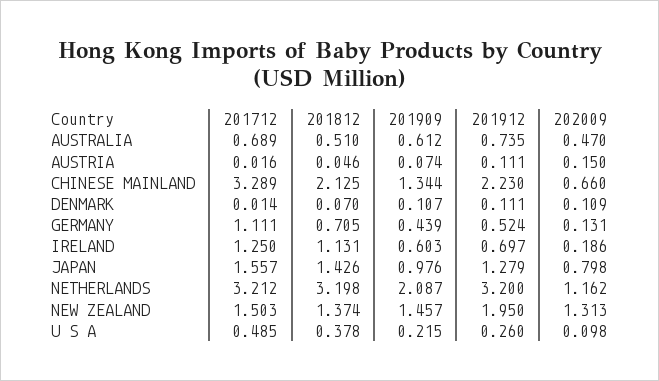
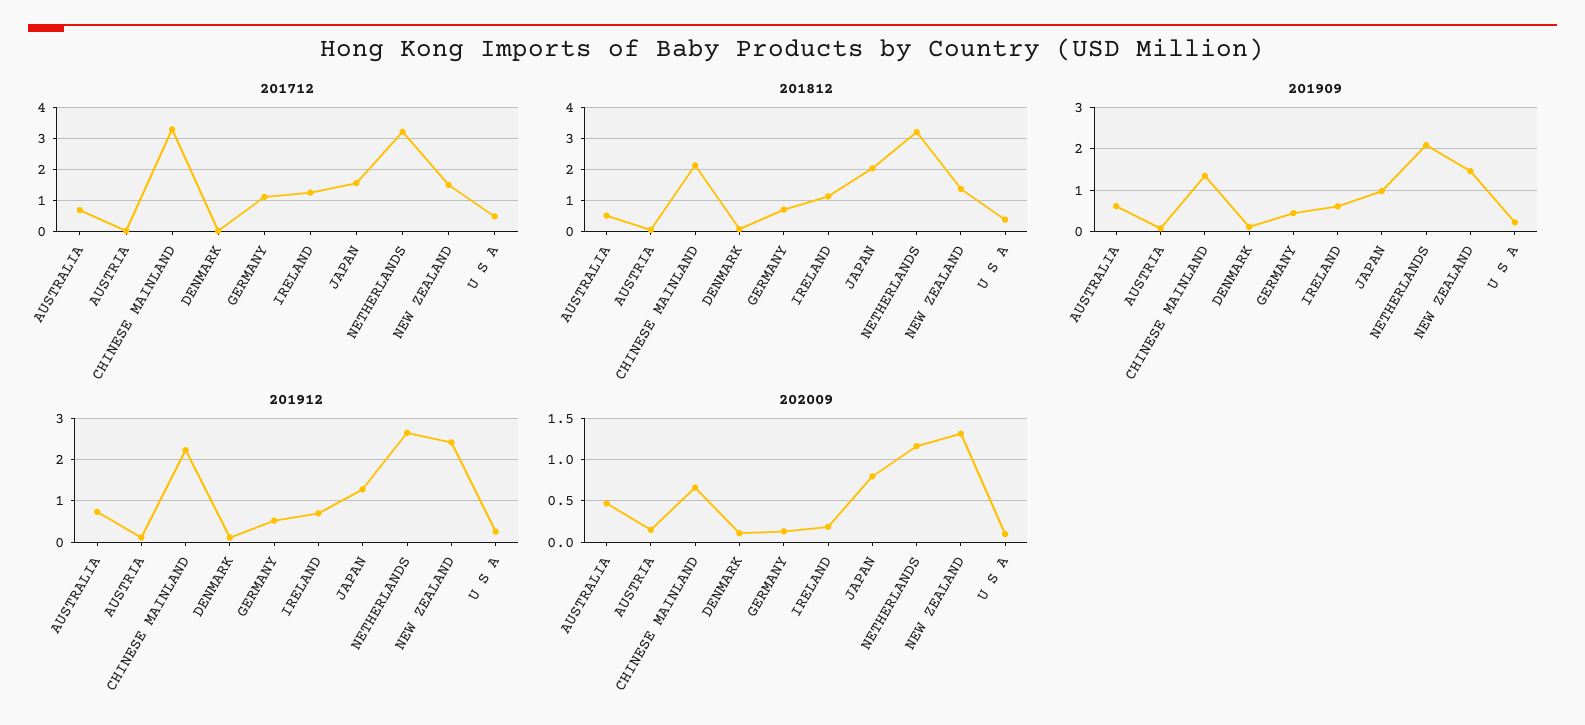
  {
    "201712": {
      "AUSTRALIA": 0.689,
      "AUSTRIA": 0.016,
      "CHINESE MAINLAND": 3.289,
      "DENMARK": 0.014,
      "GERMANY": 1.111,
      "IRELAND": 1.25,
      "JAPAN": 1.557,
      "NETHERLANDS": 3.212,
      "NEW ZEALAND": 1.503,
      "U S A": 0.485
    },
    "201812": {
      "AUSTRALIA": 0.51,
      "AUSTRIA": 0.046,
      "CHINESE MAINLAND": 2.125,
      "DENMARK": 0.07,
      "GERMANY": 0.705,
      "IRELAND": 1.131,
-     "JAPAN": 1.426,
+     "JAPAN": 2,
      "NETHERLANDS": 3.198,
      "NEW ZEALAND": 1.374,
      "U S A": 0.378
    },
    "201909": {
      "AUSTRALIA": 0.612,
      "AUSTRIA": 0.074,
      "CHINESE MAINLAND": 1.344,
      "DENMARK": 0.107,
      "GERMANY": 0.439,
      "IRELAND": 0.603,
      "JAPAN": 0.976,
      "NETHERLANDS": 2.087,
      "NEW ZEALAND": 1.457,
      "U S A": 0.215
    },
    "201912": {
      "AUSTRALIA": 0.735,
      "AUSTRIA": 0.111,
      "CHINESE MAINLAND": 2.23,
      "DENMARK": 0.111,
      "GERMANY": 0.524,
      "IRELAND": 0.697,
      "JAPAN": 1.279,
-     "NETHERLANDS": 3.2,
+     "NETHERLANDS": 2.6,
-     "NEW ZEALAND": 1.95,
+     "NEW ZEALAND": 2.4,
      "U S A": 0.26
    },
    "202009": {
      "AUSTRALIA": 0.47,
      "AUSTRIA": 0.15,
      "CHINESE MAINLAND": 0.66,
      "DENMARK": 0.109,
      "GERMANY": 0.131,
      "IRELAND": 0.186,
      "JAPAN": 0.798,
      "NETHERLANDS": 1.162,
      "NEW ZEALAND": 1.313,
      "U S A": 0.098
    }
  }

